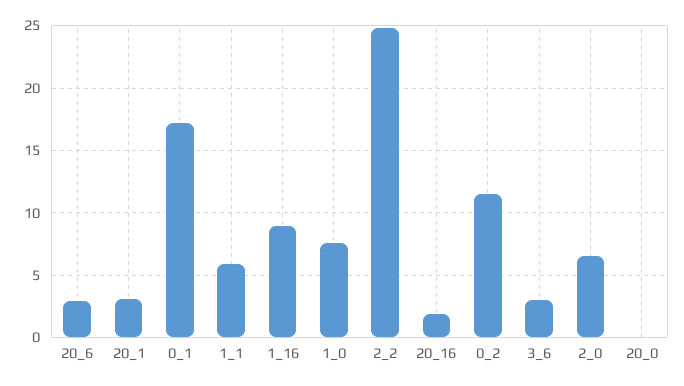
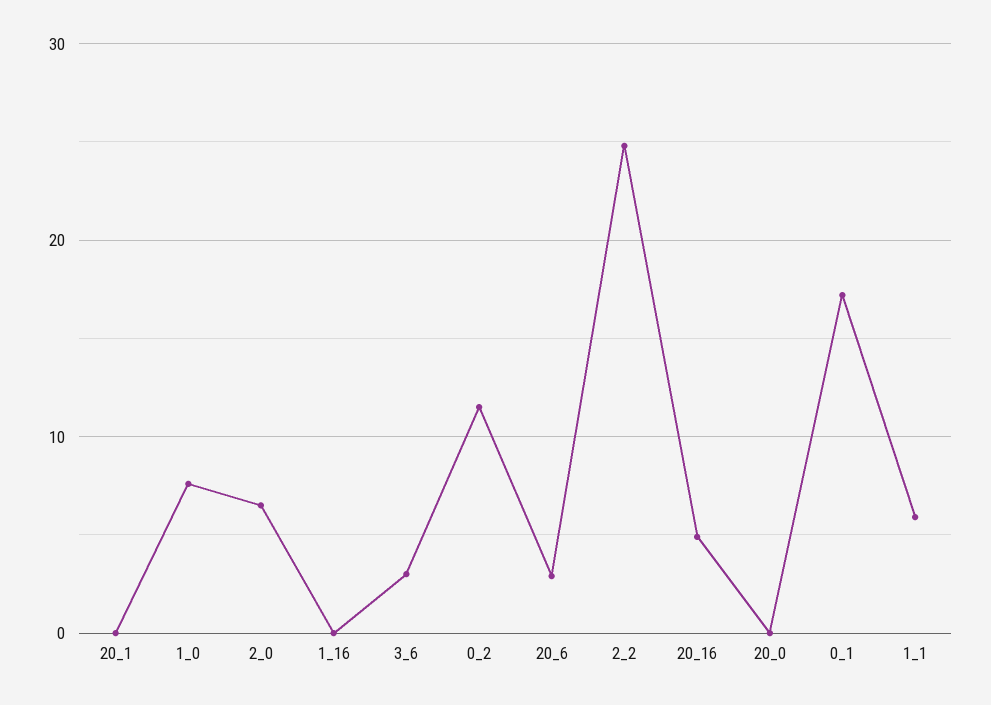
  {
    "20_6": 3,
-   "20_1": 3,
+   "20_1": 0,
    "0_1": 17,
    "1_1": 6,
-   "1_16": 9,
+   "1_16": 0,
    "1_0": 7.5,
    "2_2": 25,
-   "20_16": 2,
+   "20_16": 5,
    "0_2": 11.5,
    "3_6": 3,
    "2_0": 6.5,
    "20_0": 0
  }

